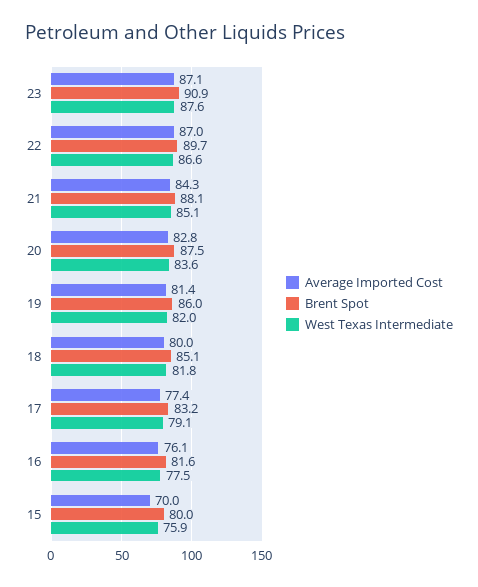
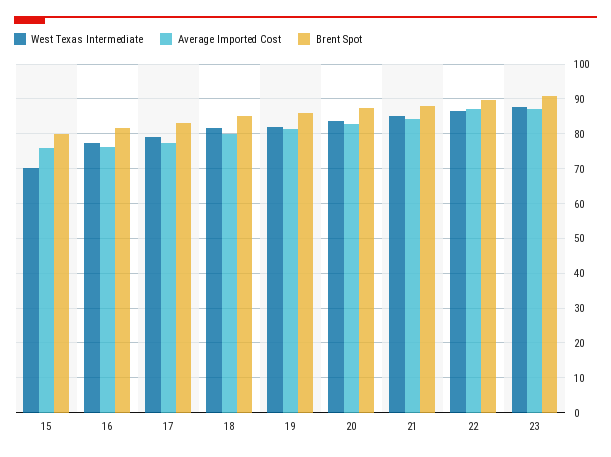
  {
    "Average Imported Cost": {
      "23": 87.1,
      "22": 87,
      "21": 84.3,
      "20": 82.8,
      "19": 81.4,
      "18": 80,
      "17": 77.4,
      "16": 76.1,
-     "15": 70
+     "15": 76
    },
    "Brent Spot": {
      "23": 90.9,
      "22": 89.7,
      "21": 88.1,
      "20": 87.5,
      "19": 86,
      "18": 85.1,
      "17": 83.2,
      "16": 81.6,
      "15": 80
    },
    "West Texas Intermediate": {
      "23": 87.6,
      "22": 86.6,
      "21": 85.1,
      "20": 83.6,
      "19": 82,
      "18": 81.8,
      "17": 79.1,
      "16": 77.5,
-     "15": 75.9
+     "15": 70
    }
  }

